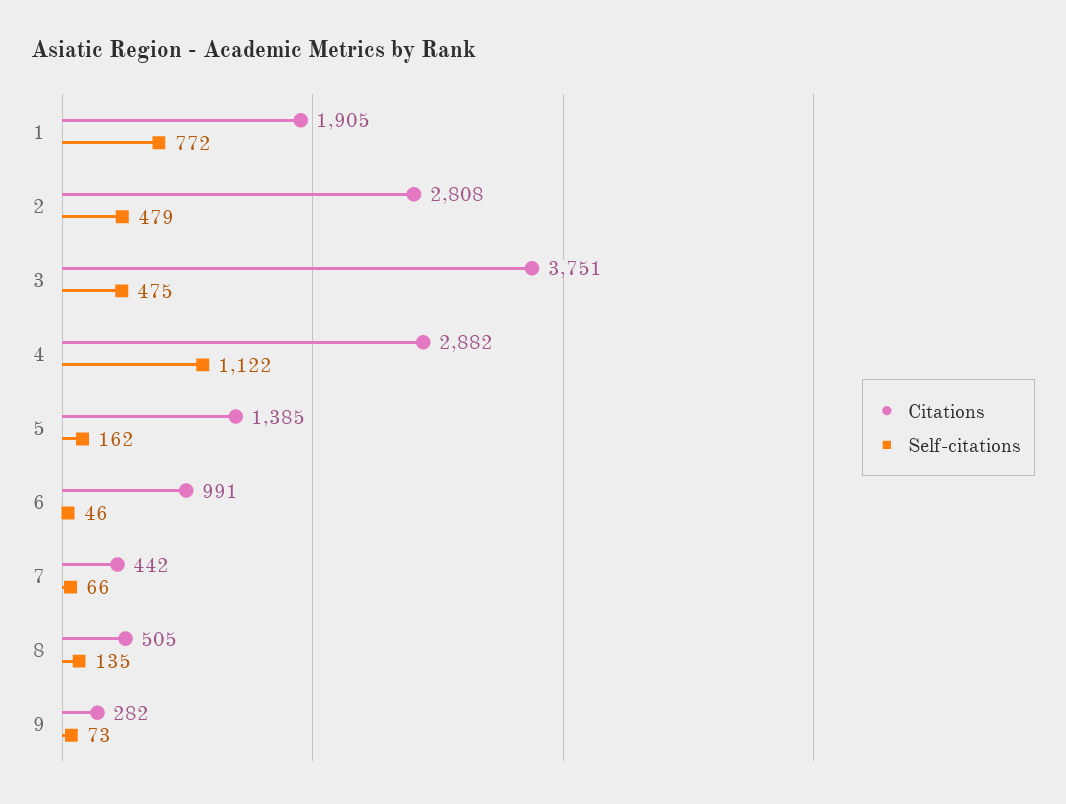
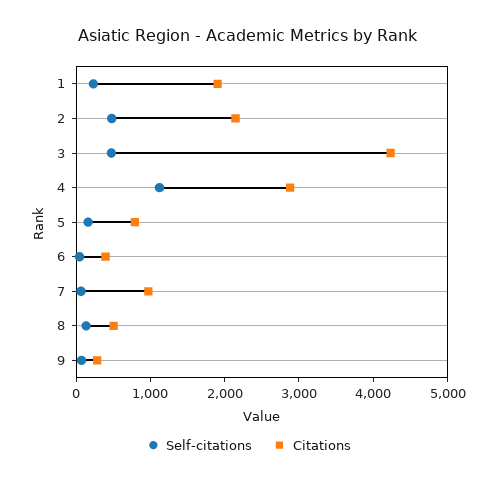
  {
    "Citations": {
      "1": 1905,
-     "2": 2808,
+     "2": 2200,
-     "3": 3751,
+     "3": 4200,
      "4": 2882,
-     "5": 1385,
+     "5": 800,
-     "6": 991,
+     "6": 400,
-     "7": 442,
+     "7": 1000,
      "8": 505,
      "9": 282
    },
    "Self-citations": {
-     "1": 772,
+     "1": 200,
      "2": 479,
      "3": 475,
      "4": 1122,
      "5": 162,
      "6": 46,
      "7": 66,
      "8": 135,
      "9": 73
    }
  }

